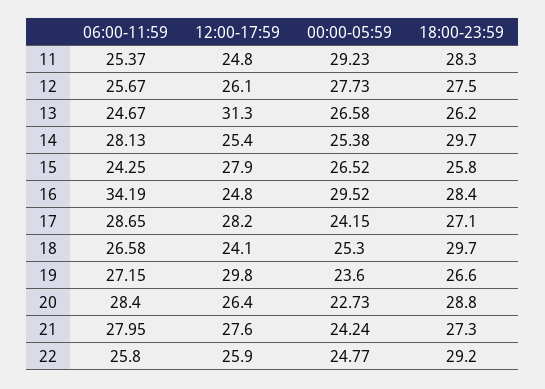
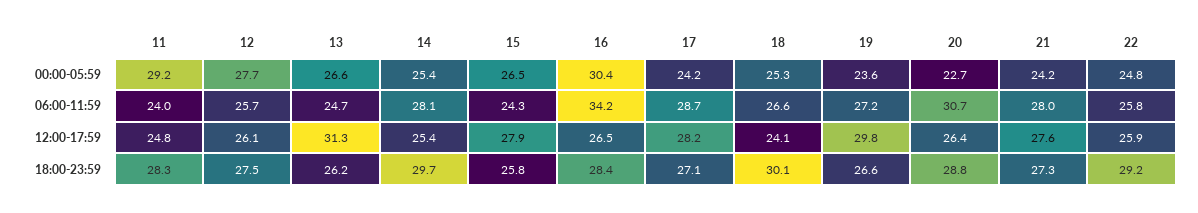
  {
    "06:00-11:59": {
-     "11": 25.37,
+     "11": 24,
      "12": 25.67,
      "13": 24.67,
      "14": 28.13,
      "15": 24.25,
      "16": 34.19,
      "17": 28.65,
      "18": 26.58,
      "19": 27.15,
-     "20": 28.4,
+     "20": 30.7,
      "21": 27.95,
      "22": 25.8
    },
    "12:00-17:59": {
      "11": 24.8,
      "12": 26.1,
      "13": 31.3,
      "14": 25.4,
      "15": 27.9,
-     "16": 24.8,
+     "16": 26.5,
      "17": 28.2,
      "18": 24.1,
      "19": 29.8,
      "20": 26.4,
      "21": 27.6,
      "22": 25.9
    },
    "00:00-05:59": {
      "11": 29.23,
      "12": 27.73,
      "13": 26.58,
      "14": 25.38,
      "15": 26.52,
-     "16": 29.52,
+     "16": 30.4,
      "17": 24.15,
      "18": 25.3,
      "19": 23.6,
      "20": 22.73,
      "21": 24.24,
      "22": 24.77
    },
    "18:00-23:59": {
      "11": 28.3,
      "12": 27.5,
      "13": 26.2,
      "14": 29.7,
      "15": 25.8,
      "16": 28.4,
      "17": 27.1,
-     "18": 29.7,
+     "18": 30.1,
      "19": 26.6,
      "20": 28.8,
      "21": 27.3,
      "22": 29.2
    }
  }

